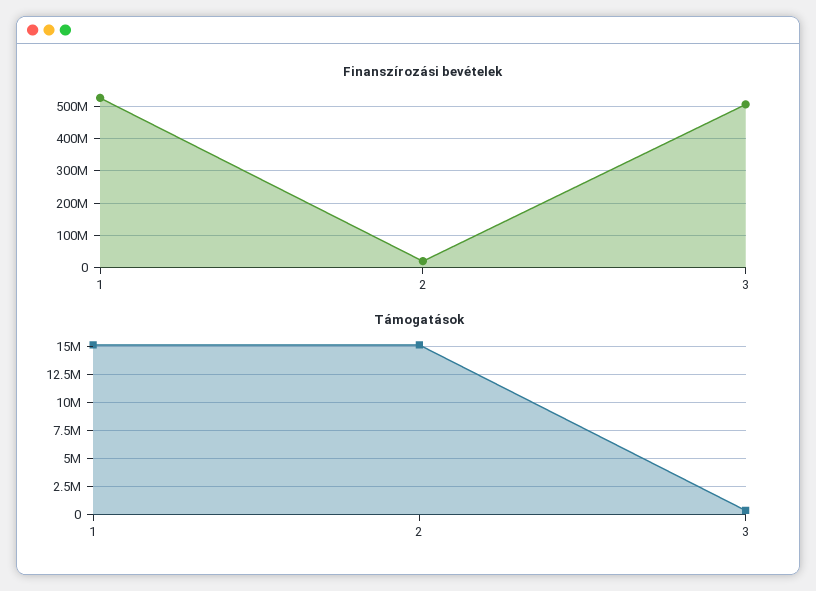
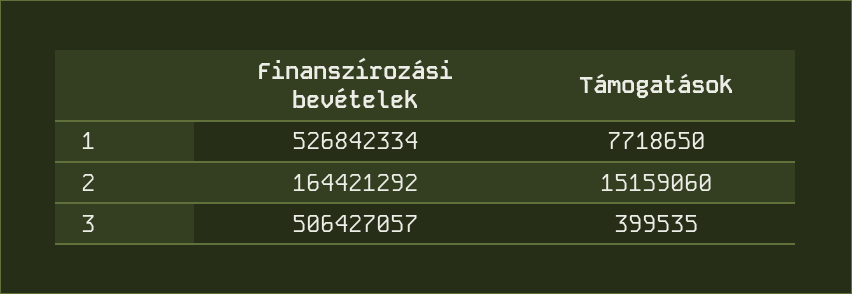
  {
    "Finanszírozási bevételek": {
      "1": 526842334,
-     "2": 20000000,
+     "2": 164421292,
      "3": 506427057
    },
    "Támogatások": {
-     "1": 15000000,
+     "1": 7718650,
      "2": 15159060,
      "3": 399535
    }
  }

